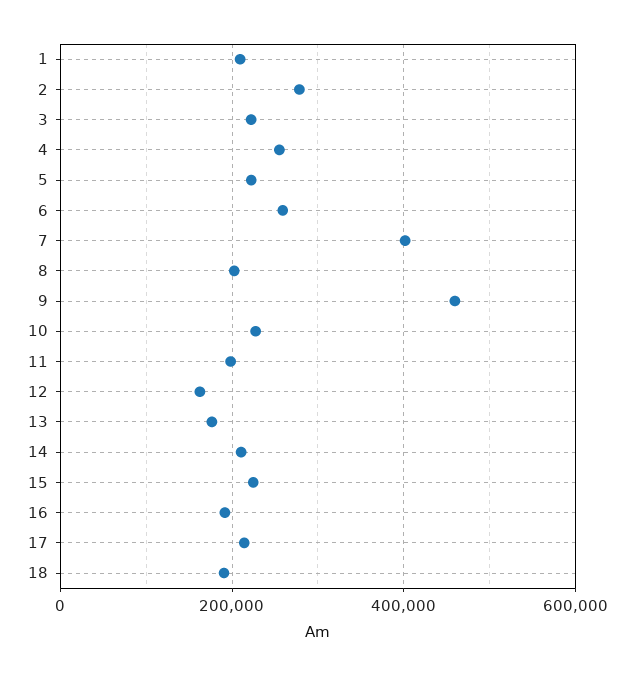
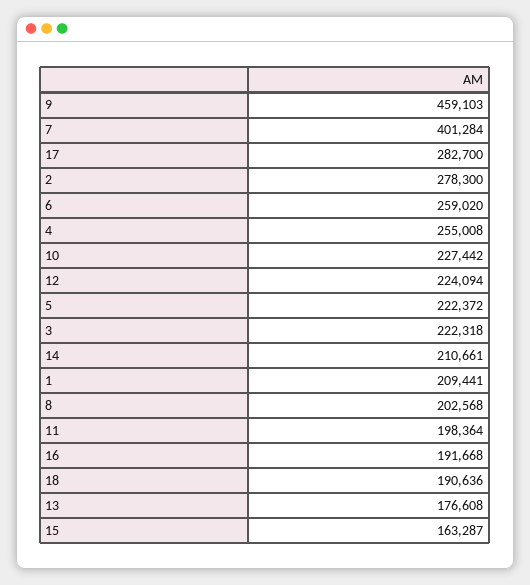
  {
    "1": 209441,
    "2": 278300,
    "3": 222318,
    "4": 255008,
    "5": 222372,
    "6": 259020,
    "7": 401284,
    "8": 202568,
    "9": 459103,
    "10": 227442,
    "11": 198364,
-   "12": 160000,
+   "12": 224094,
    "13": 176608,
    "14": 210661,
-   "15": 220000,
+   "15": 163287,
    "16": 191668,
-   "17": 220000,
+   "17": 282700,
    "18": 190636
  }

